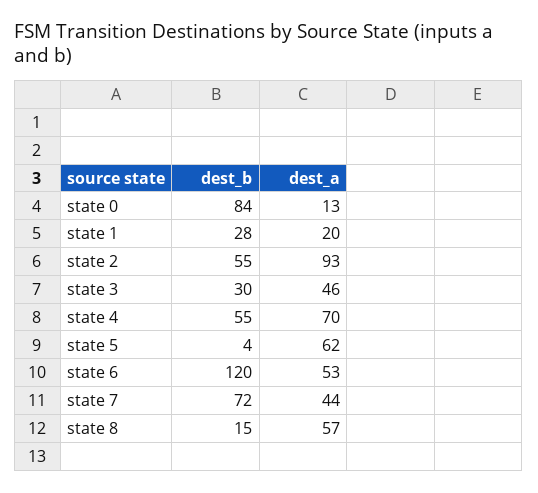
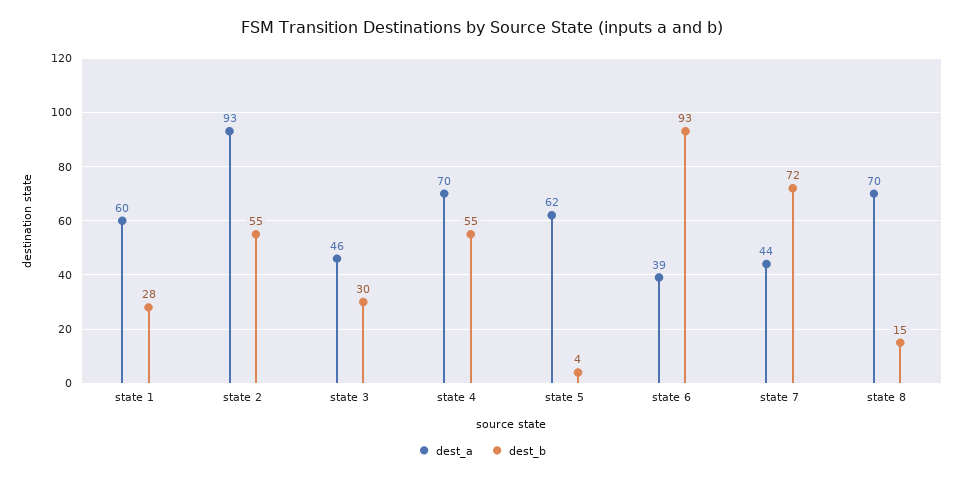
  {
    "dest_b": {
-     "state 0": 84,
      "state 1": 28,
      "state 2": 55,
      "state 3": 30,
      "state 4": 55,
      "state 5": 4,
-     "state 6": 120,
+     "state 6": 93,
      "state 7": 72,
      "state 8": 15
    },
    "dest_a": {
-     "state 0": 13,
-     "state 1": 20,
+     "state 1": 60,
      "state 2": 93,
      "state 3": 46,
      "state 4": 70,
      "state 5": 62,
-     "state 6": 53,
+     "state 6": 39,
      "state 7": 44,
-     "state 8": 57
+     "state 8": 70
    }
  }

